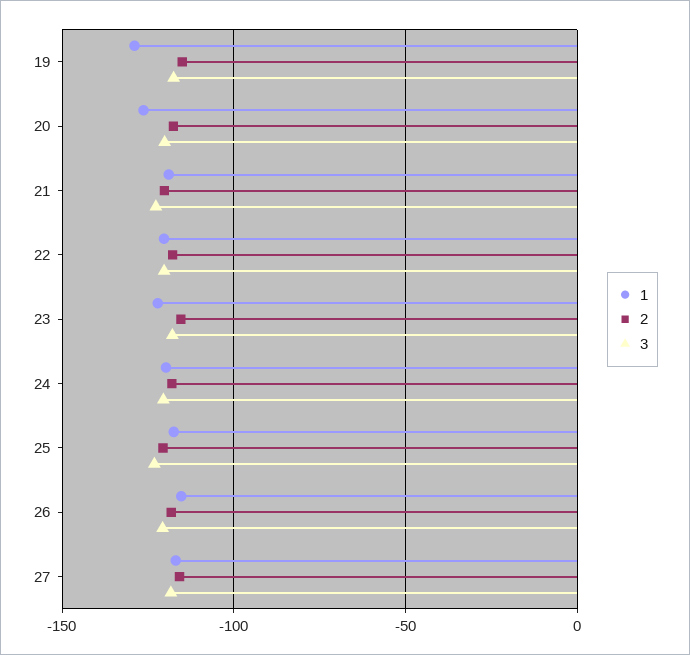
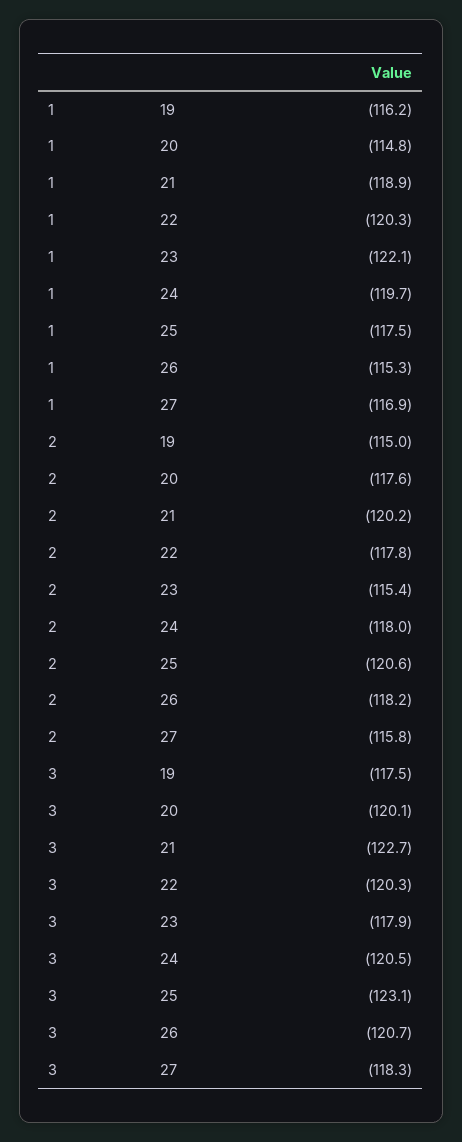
  {
    "1": {
-     "19": -130,
+     "19": -116.2,
-     "20": -125,
+     "20": -114.8,
      "21": -118.9,
      "22": -120.3,
      "23": -122.1,
      "24": -119.7,
      "25": -117.5,
      "26": -115.3,
      "27": -116.9
    },
    "2": {
      "19": -115,
      "20": -117.6,
      "21": -120.2,
      "22": -117.8,
      "23": -115.4,
      "24": -118,
      "25": -120.6,
      "26": -118.2,
      "27": -115.8
    },
    "3": {
      "19": -117.5,
      "20": -120.1,
      "21": -122.7,
      "22": -120.3,
      "23": -117.9,
      "24": -120.5,
      "25": -123.1,
      "26": -120.7,
      "27": -118.3
    }
  }

